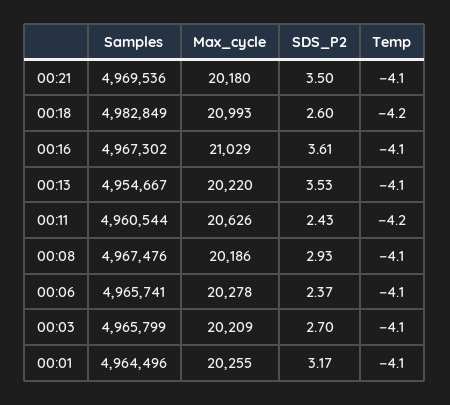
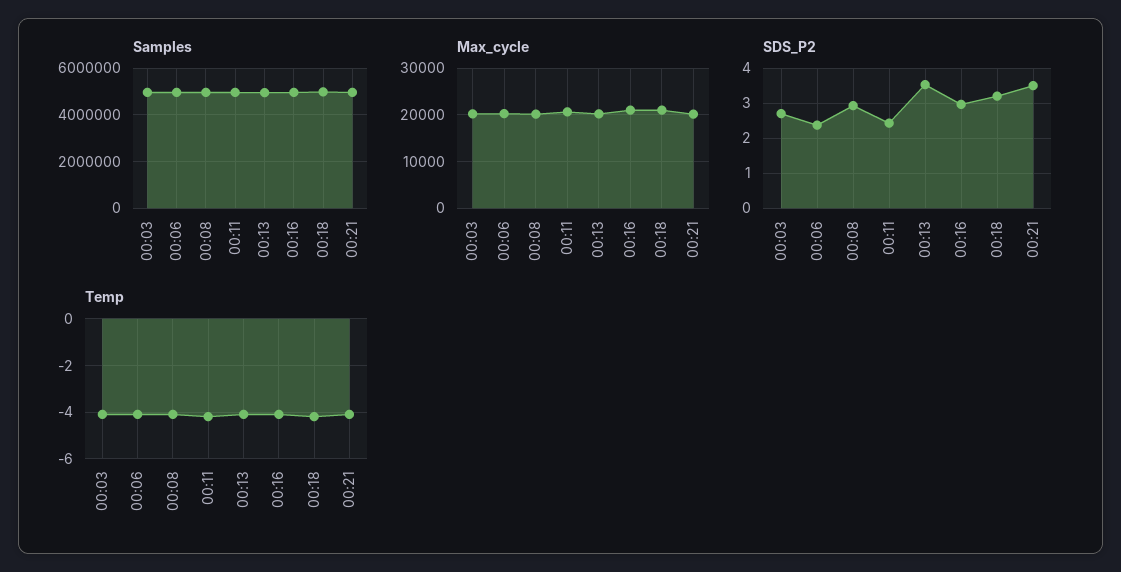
  {
    "Samples": {
      "00:21": 4969536,
      "00:18": 4982849,
      "00:16": 4967302,
      "00:13": 4954667,
      "00:11": 4960544,
      "00:08": 4967476,
      "00:06": 4965741,
-     "00:03": 4965799,
+     "00:03": 4965799
-     "00:01": 4964496
    },
    "Max_cycle": {
      "00:21": 20180,
      "00:18": 20993,
      "00:16": 21029,
      "00:13": 20220,
      "00:11": 20626,
      "00:08": 20186,
      "00:06": 20278,
-     "00:03": 20209,
+     "00:03": 20209
-     "00:01": 20255
    },
    "SDS_P2": {
      "00:21": 3.5,
-     "00:18": 2.6,
+     "00:18": 3.2,
-     "00:16": 3.61,
+     "00:16": 3,
      "00:13": 3.53,
      "00:11": 2.43,
      "00:08": 2.93,
      "00:06": 2.37,
-     "00:03": 2.7,
+     "00:03": 2.7
-     "00:01": 3.17
    },
    "Temp": {
      "00:21": -4.1,
      "00:18": -4.2,
      "00:16": -4.1,
      "00:13": -4.1,
      "00:11": -4.2,
      "00:08": -4.1,
      "00:06": -4.1,
-     "00:03": -4.1,
+     "00:03": -4.1
-     "00:01": -4.1
    }
  }

